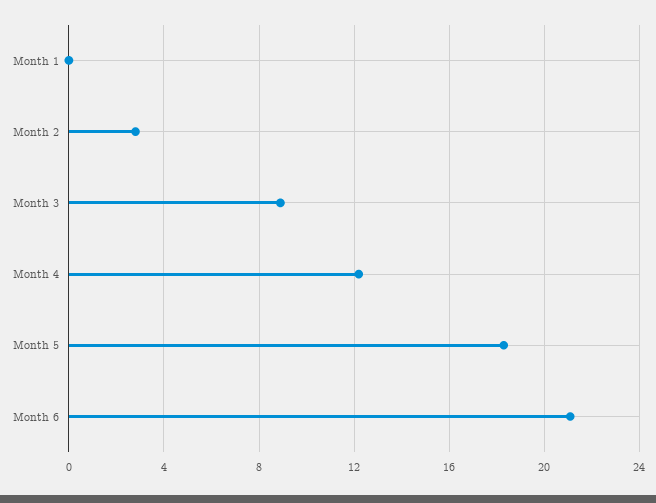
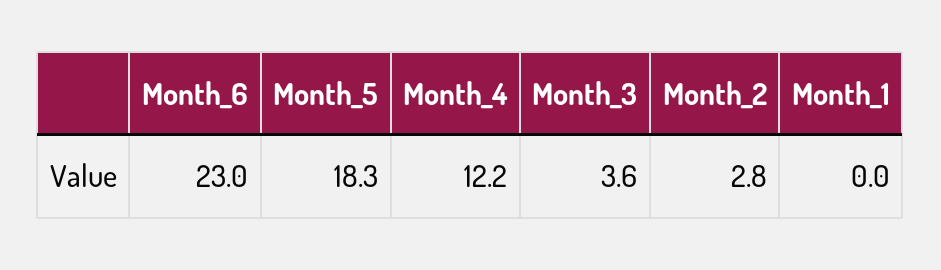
  {
    "Month 1": 0,
    "Month 2": 2.8,
-   "Month 3": 9,
+   "Month 3": 3.6,
    "Month 4": 12.2,
    "Month 5": 18.3,
-   "Month 6": 21
+   "Month 6": 23
  }

